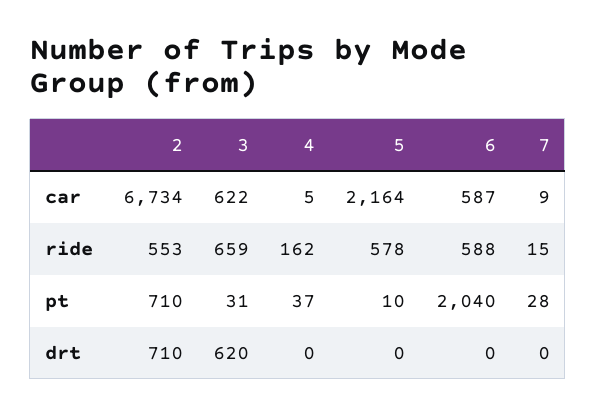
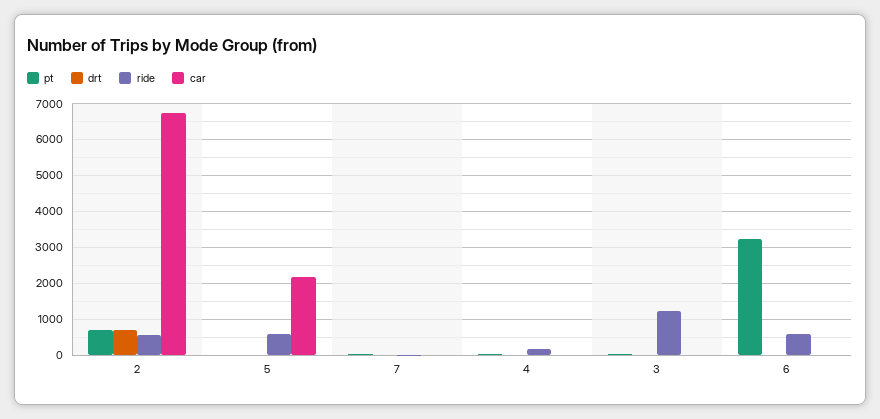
  {
    "car": {
      "2": 6734,
-     "3": 622,
+     "3": 0,
      "4": 5,
      "5": 2164,
-     "6": 587,
+     "6": 0,
      "7": 9
    },
    "ride": {
      "2": 553,
-     "3": 659,
+     "3": 1200,
      "4": 162,
      "5": 578,
      "6": 588,
      "7": 15
    },
    "pt": {
      "2": 710,
      "3": 31,
      "4": 37,
      "5": 10,
-     "6": 2040,
+     "6": 3200,
      "7": 28
    },
    "drt": {
      "2": 710,
-     "3": 620,
+     "3": 0,
      "4": 0,
      "5": 0,
      "6": 0,
      "7": 0
    }
  }

